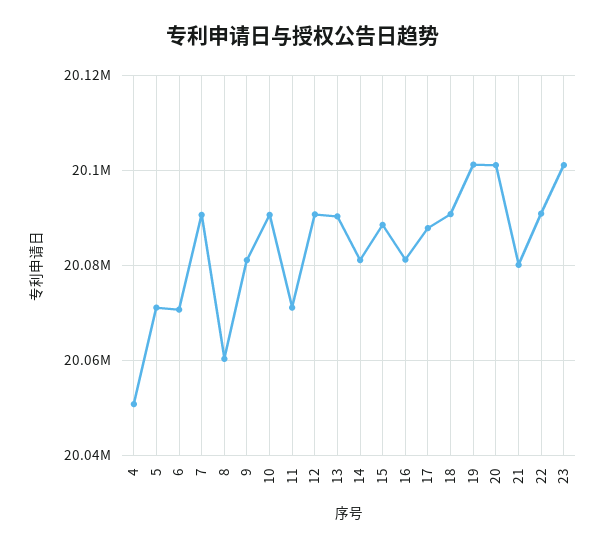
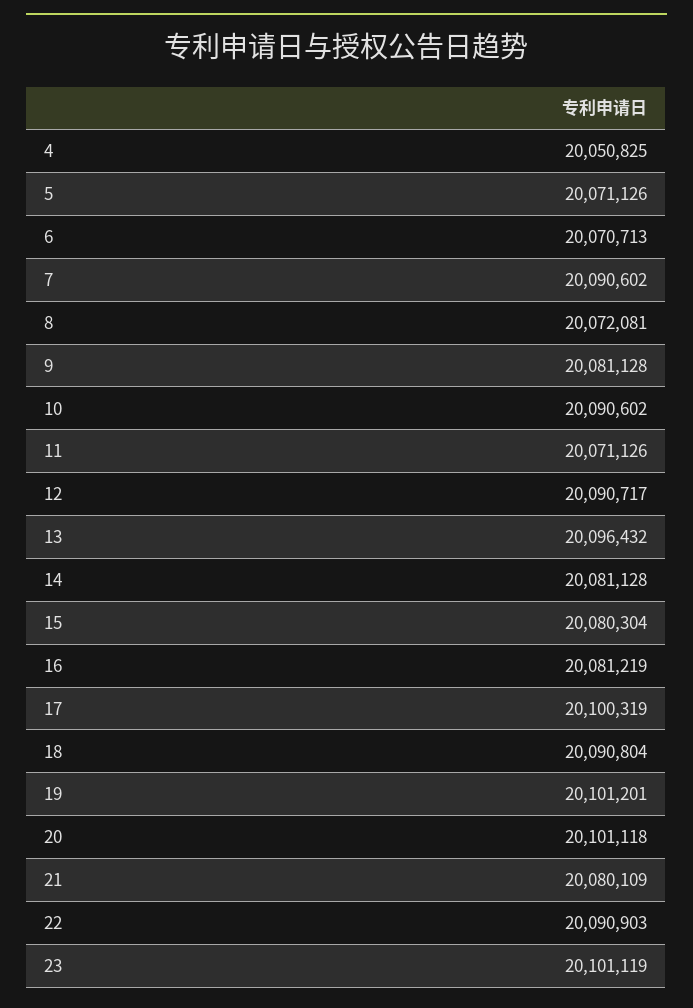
  {
    "4": 20050825,
    "5": 20071126,
    "6": 20070713,
    "7": 20090602,
-   "8": 20060000,
+   "8": 20072081,
    "9": 20081128,
    "10": 20090602,
    "11": 20071126,
    "12": 20090717,
-   "13": 20090000,
+   "13": 20096432,
    "14": 20081128,
-   "15": 20088000,
+   "15": 20080304,
    "16": 20081219,
-   "17": 20088000,
+   "17": 20100319,
    "18": 20090804,
    "19": 20101201,
    "20": 20101118,
    "21": 20080109,
    "22": 20090903,
    "23": 20101119
  }

